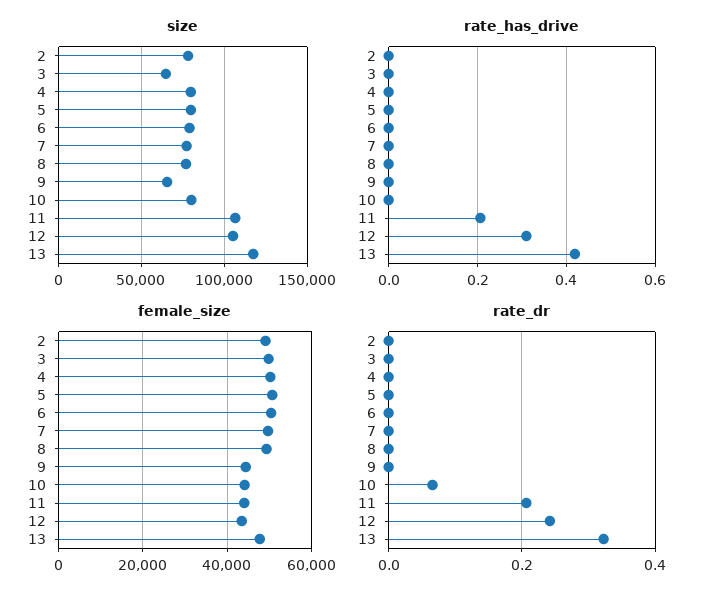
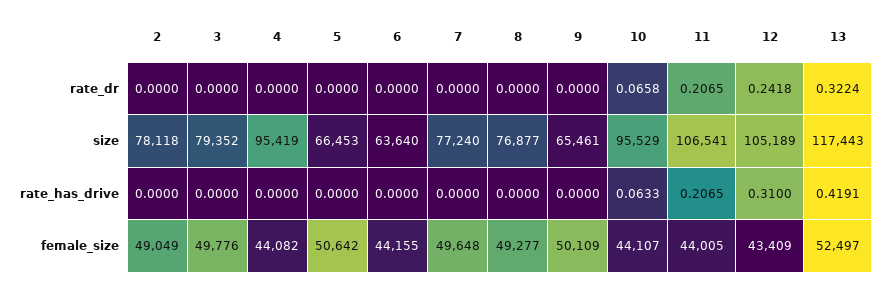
  {
    "size": {
      "2": 78118,
-     "3": 65000,
+     "3": 79352,
-     "4": 80000,
+     "4": 95419,
-     "5": 80000,
+     "5": 66453,
-     "6": 80000,
+     "6": 63640,
      "7": 77240,
      "8": 76877,
      "9": 65461,
-     "10": 80000,
+     "10": 95529,
      "11": 106541,
      "12": 105189,
      "13": 117443
    },
    "rate_has_drive": {
      "2": 0,
      "3": 0,
      "4": 0,
      "5": 0,
      "6": 0,
      "7": 0,
      "8": 0,
      "9": 0,
-     "10": 0,
+     "10": 0.0633,
      "11": 0.2065,
      "12": 0.31,
      "13": 0.4191
    },
    "female_size": {
      "2": 49049,
      "3": 49776,
-     "4": 50000,
+     "4": 44082,
      "5": 50642,
-     "6": 50000,
+     "6": 44155,
      "7": 49648,
      "8": 49277,
-     "9": 44000,
+     "9": 50109,
      "10": 44107,
      "11": 44005,
      "12": 43409,
-     "13": 48000
+     "13": 52497
    },
    "rate_dr": {
      "2": 0,
      "3": 0,
      "4": 0,
      "5": 0,
      "6": 0,
      "7": 0,
      "8": 0,
      "9": 0,
      "10": 0.0658,
      "11": 0.2065,
      "12": 0.2418,
      "13": 0.3224
    }
  }

